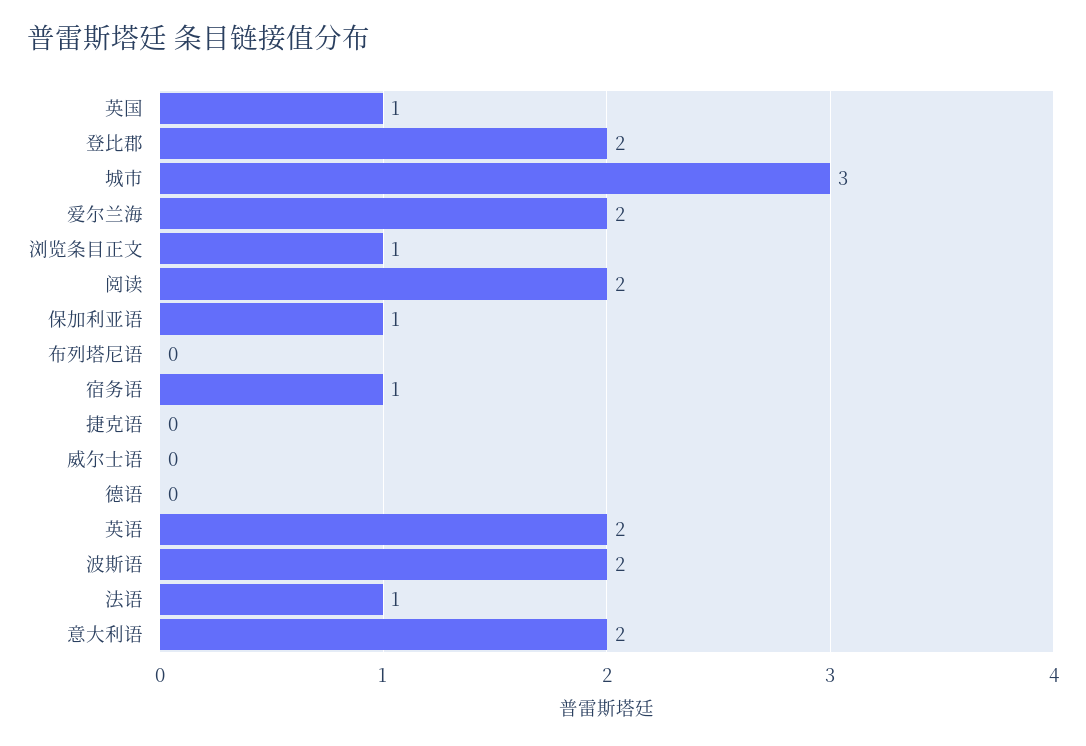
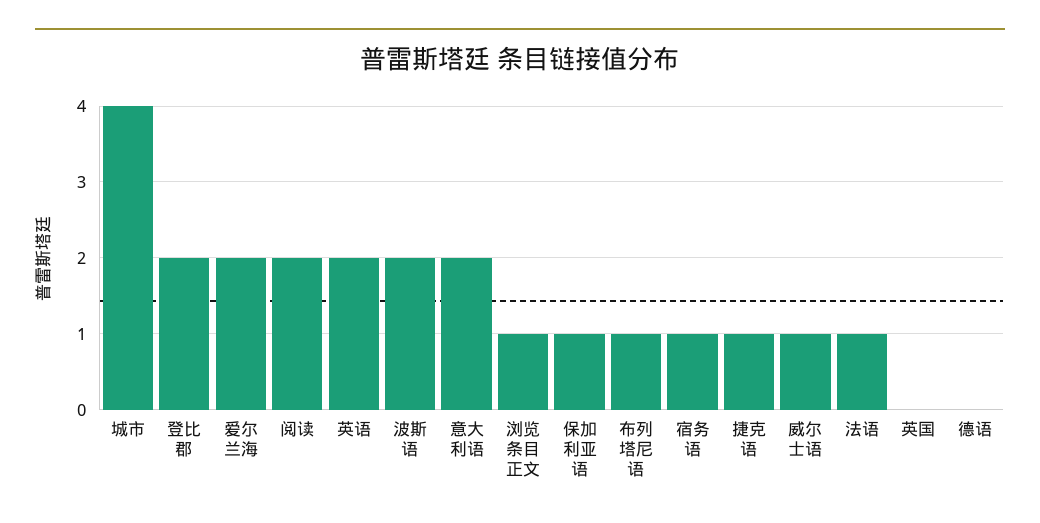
  {
-   "英国": 1,
+   "英国": 0,
    "登比郡": 2,
-   "城市": 3,
+   "城市": 4,
    "爱尔兰海": 2,
    "浏览条目正文": 1,
    "阅读": 2,
    "保加利亚语": 1,
-   "布列塔尼语": 0,
+   "布列塔尼语": 1,
    "宿务语": 1,
-   "捷克语": 0,
+   "捷克语": 1,
-   "威尔士语": 0,
+   "威尔士语": 1,
    "德语": 0,
    "英语": 2,
    "波斯语": 2,
    "法语": 1,
    "意大利语": 2
  }

